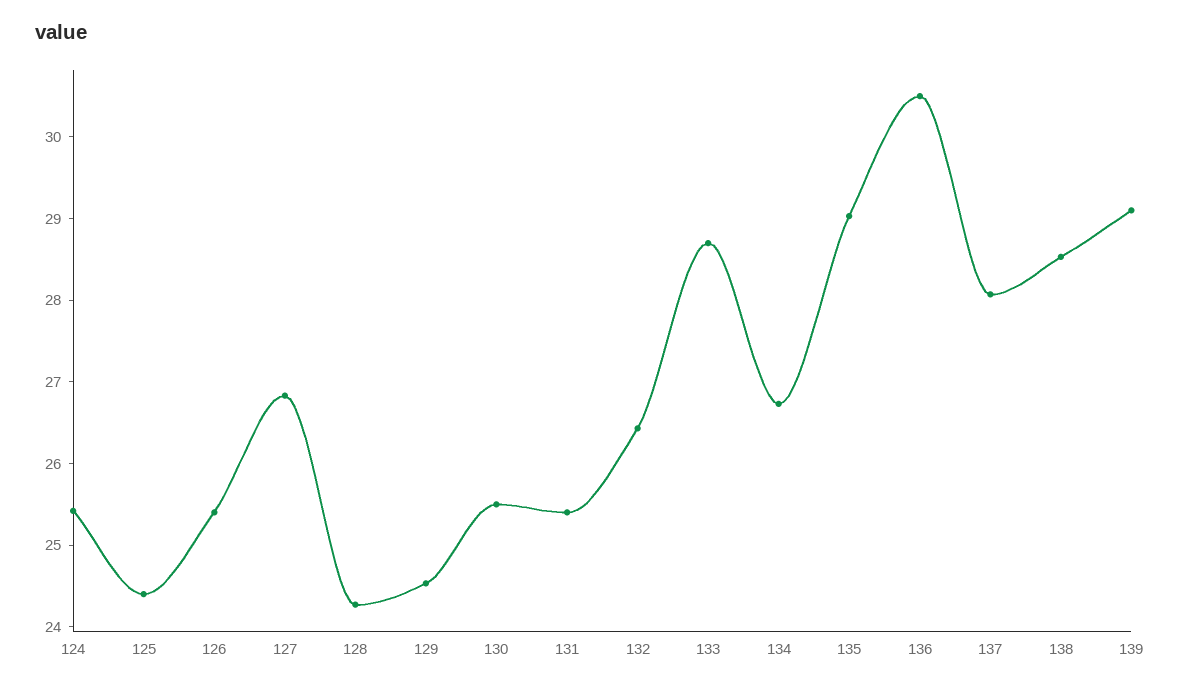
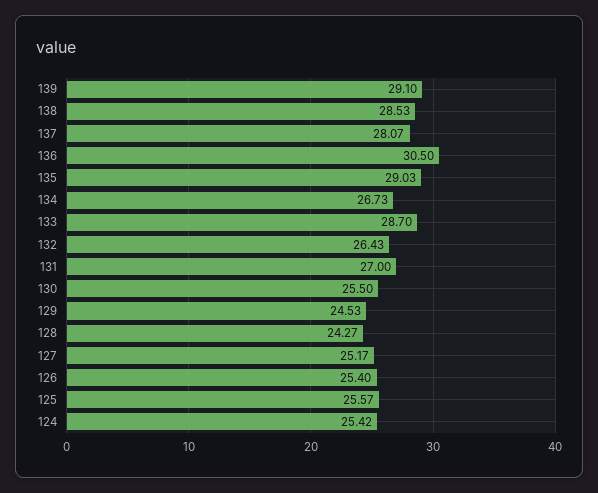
  {
    "124": 25.42,
-   "125": 24.4,
+   "125": 25.57,
    "126": 25.4,
-   "127": 26.8,
+   "127": 25.17,
    "128": 24.27,
    "129": 24.53,
    "130": 25.5,
-   "131": 25.4,
+   "131": 27,
    "132": 26.43,
    "133": 28.7,
    "134": 26.73,
    "135": 29.03,
    "136": 30.5,
    "137": 28.07,
    "138": 28.53,
    "139": 29.1
  }

